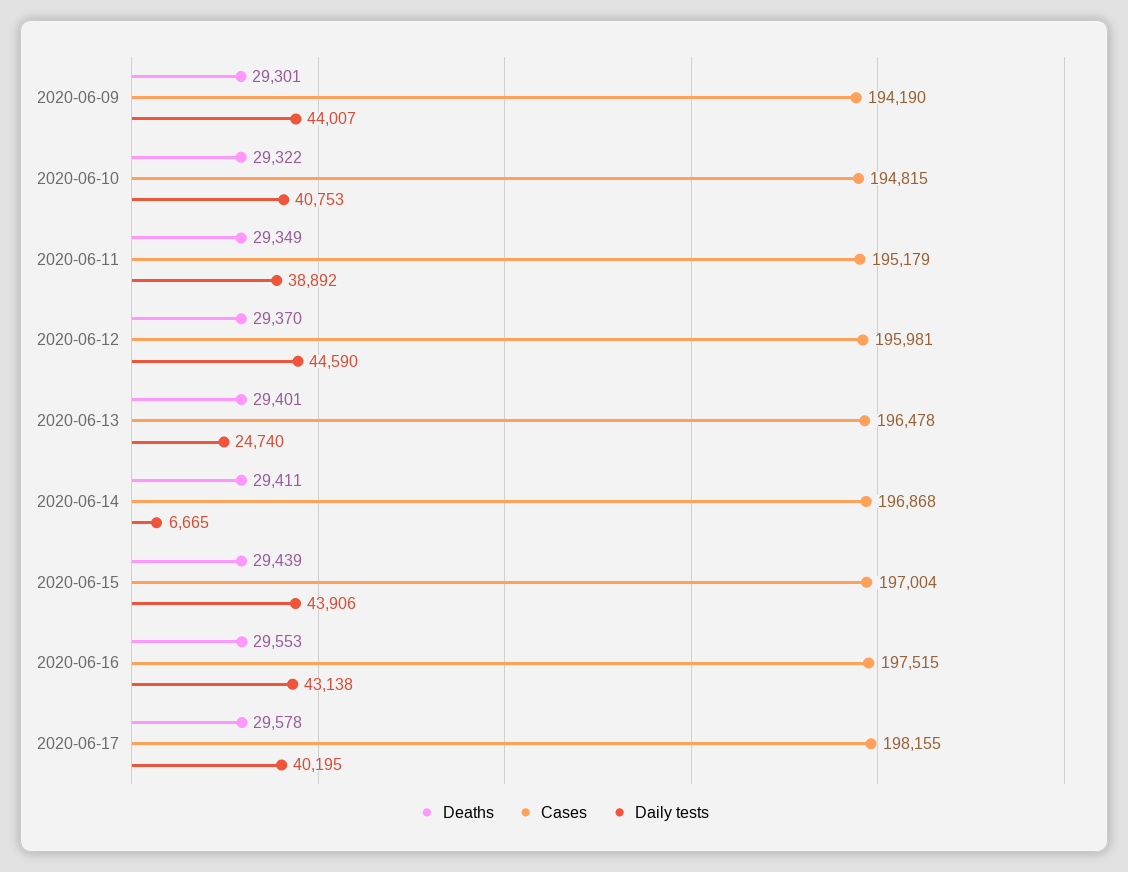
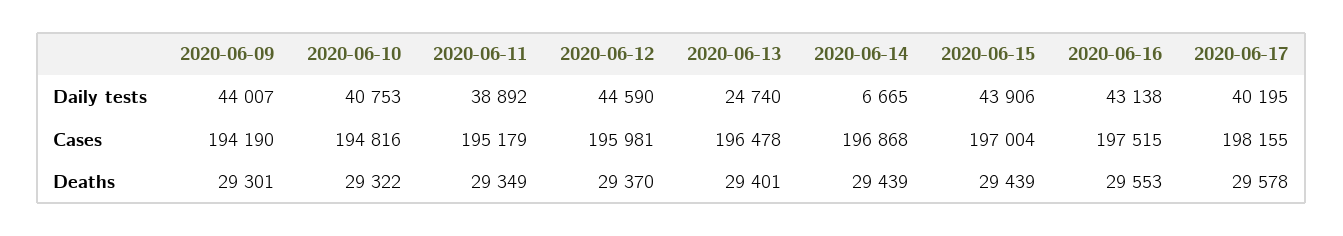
  {
    "Deaths": {
      "2020-06-09": 29301,
      "2020-06-10": 29322,
      "2020-06-11": 29349,
      "2020-06-12": 29370,
      "2020-06-13": 29401,
-     "2020-06-14": 29411,
+     "2020-06-14": 29439,
      "2020-06-15": 29439,
      "2020-06-16": 29553,
      "2020-06-17": 29578
    },
    "Cases": {
      "2020-06-09": 194190,
-     "2020-06-10": 194815,
+     "2020-06-10": 194816,
      "2020-06-11": 195179,
      "2020-06-12": 195981,
      "2020-06-13": 196478,
      "2020-06-14": 196868,
      "2020-06-15": 197004,
      "2020-06-16": 197515,
      "2020-06-17": 198155
    },
    "Daily tests": {
      "2020-06-09": 44007,
      "2020-06-10": 40753,
      "2020-06-11": 38892,
      "2020-06-12": 44590,
      "2020-06-13": 24740,
      "2020-06-14": 6665,
      "2020-06-15": 43906,
      "2020-06-16": 43138,
      "2020-06-17": 40195
    }
  }

